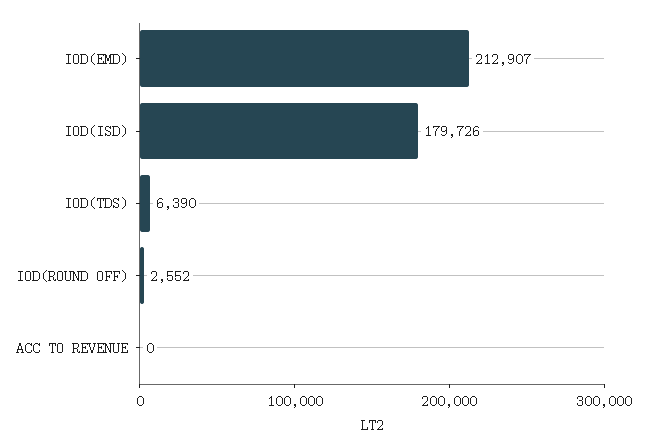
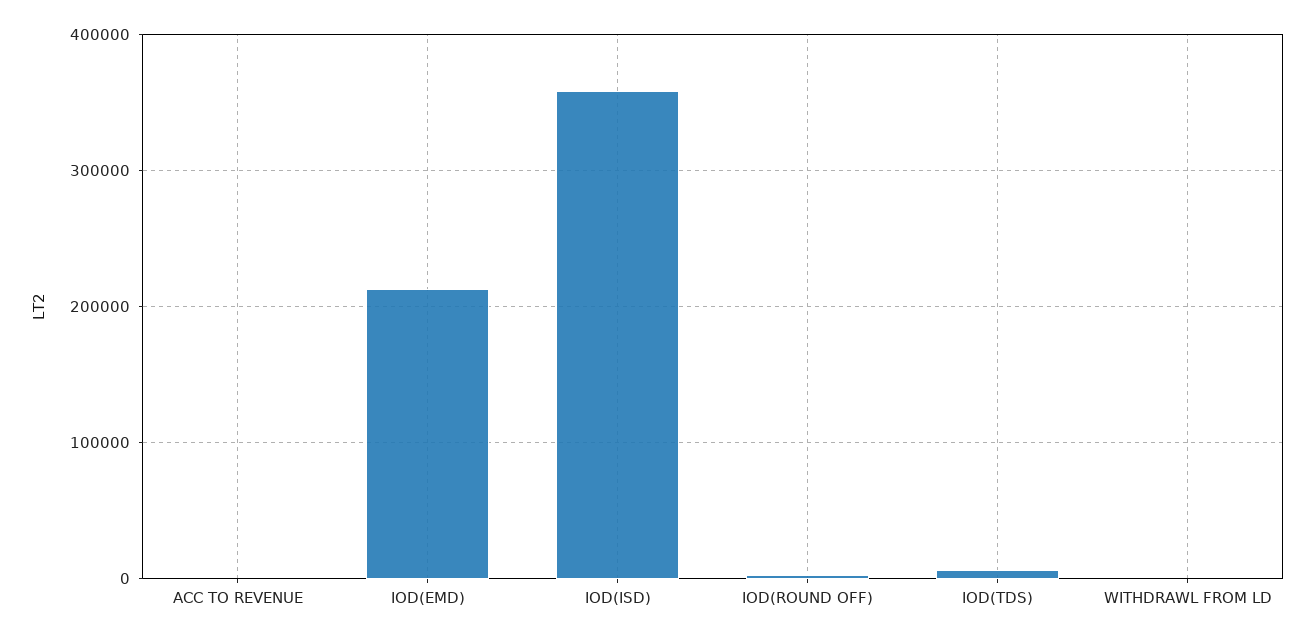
  {
    "IOD(EMD)": 212907,
-   "IOD(ISD)": 179726,
+   "IOD(ISD)": 360000,
    "IOD(TDS)": 6390,
    "IOD(ROUND OFF)": 2552,
-   "ACC TO REVENUE": 0
+   "ACC TO REVENUE": 0,
+   "WITHDRAWL FROM LD": 0
  }

